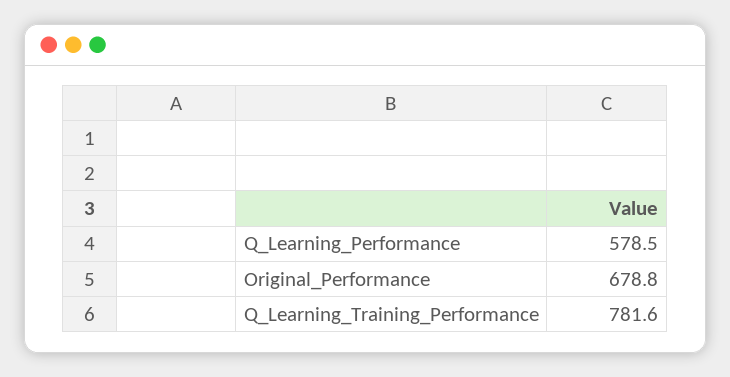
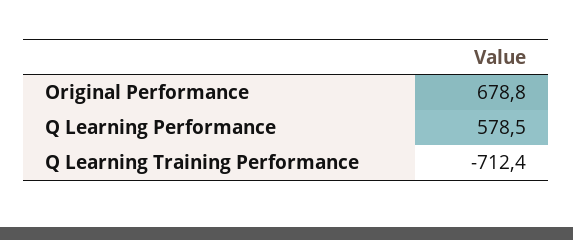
  {
    "Q_Learning_Performance": 578.5,
    "Original_Performance": 678.8,
-   "Q_Learning_Training_Performance": 781.6
+   "Q_Learning_Training_Performance": -712.4
  }

